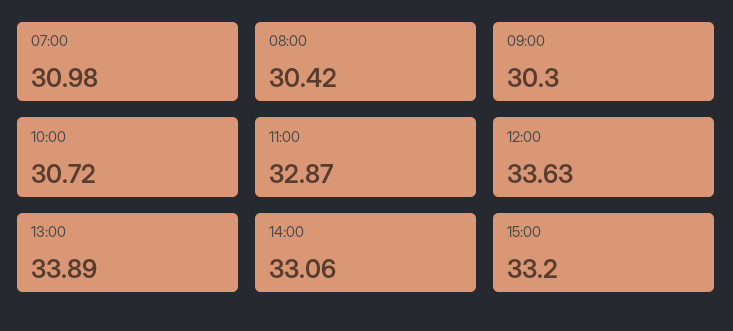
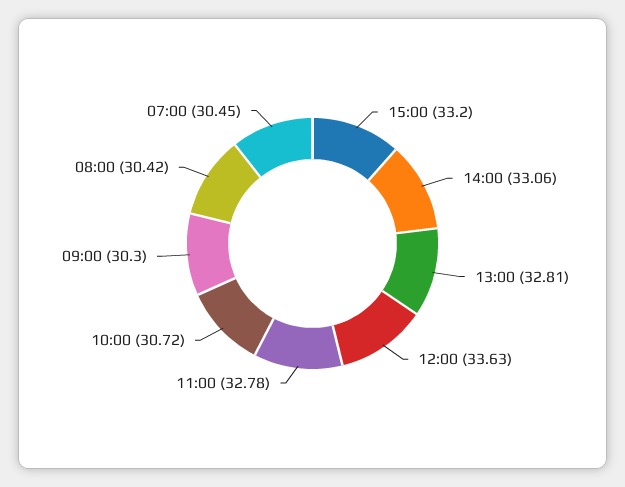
  {
-   "07:00": 30.98,
+   "07:00": 30.45,
    "08:00": 30.42,
    "09:00": 30.3,
    "10:00": 30.72,
-   "11:00": 32.87,
+   "11:00": 32.78,
    "12:00": 33.63,
-   "13:00": 33.89,
+   "13:00": 32.81,
    "14:00": 33.06,
    "15:00": 33.2
  }

